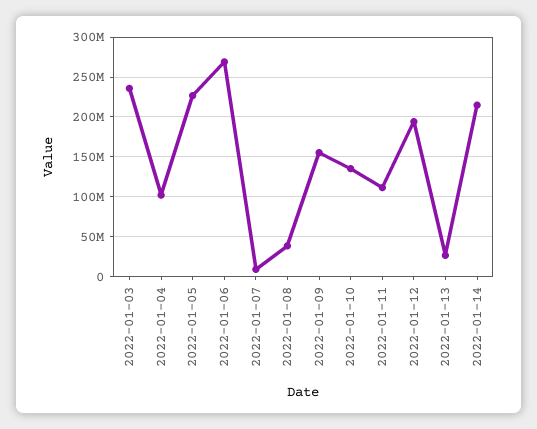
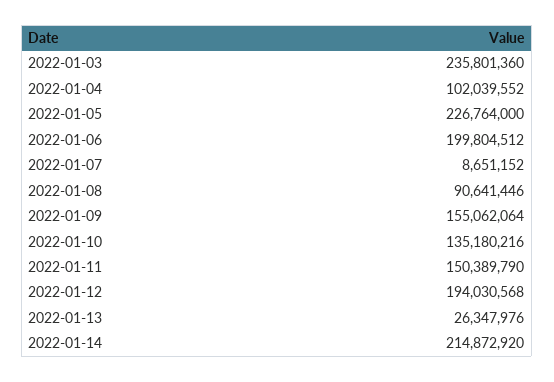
  {
    "2022-01-03": 235801360,
    "2022-01-04": 102039552,
    "2022-01-05": 226764000,
-   "2022-01-06": 270000000,
+   "2022-01-06": 199804512,
    "2022-01-07": 8651152,
-   "2022-01-08": 40000000,
+   "2022-01-08": 90641446,
    "2022-01-09": 155062064,
    "2022-01-10": 135180216,
-   "2022-01-11": 110000000,
+   "2022-01-11": 150389790,
    "2022-01-12": 194030568,
    "2022-01-13": 26347976,
    "2022-01-14": 214872920
  }

